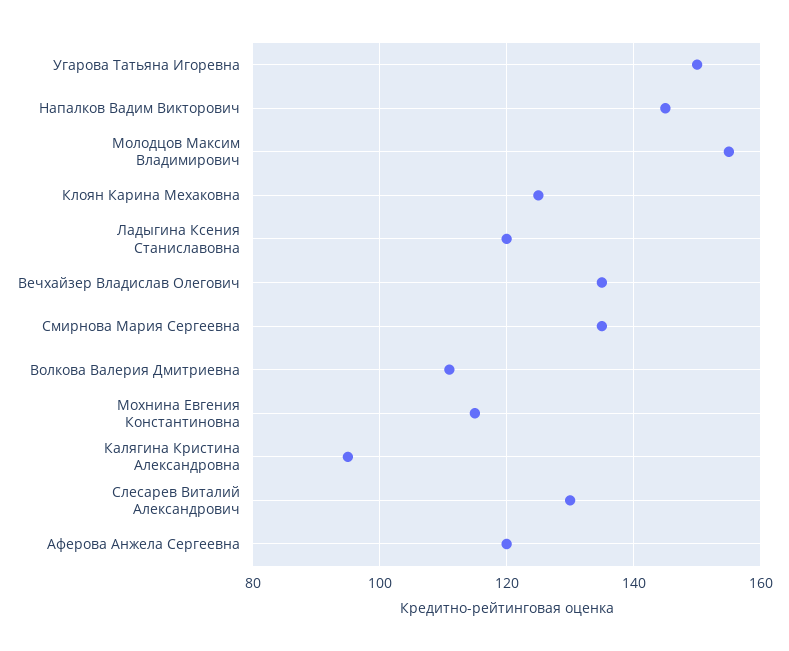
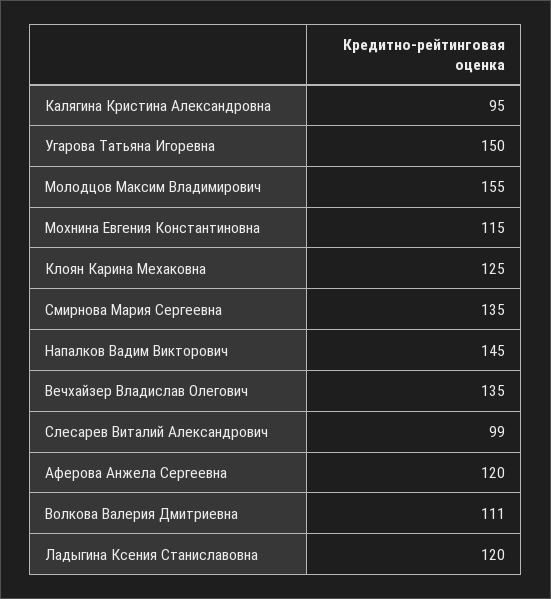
  {
    "Угарова Татьяна Игоревна": 150,
    "Напалков Вадим Викторович": 145,
    "Молодцов Максим Владимирович": 155,
    "Клоян Карина Мехаковна": 125,
    "Ладыгина Ксения Станиславовна": 120,
    "Вечхайзер Владислав Олегович": 135,
    "Смирнова Мария Сергеевна": 135,
    "Волкова Валерия Дмитриевна": 111,
    "Мохнина Евгения Константиновна": 115,
    "Калягина Кристина Александровна": 95,
-   "Слесарев Виталий Александрович": 130,
+   "Слесарев Виталий Александрович": 99,
    "Аферова Анжела Сергеевна": 120
  }

